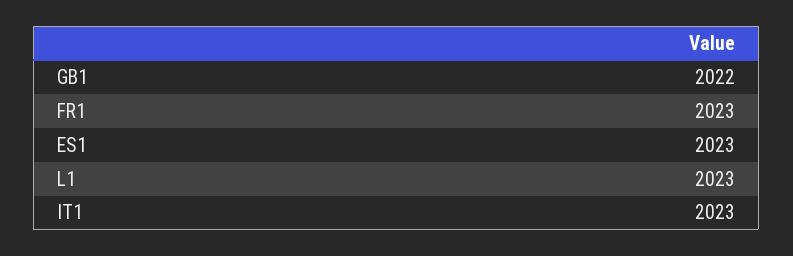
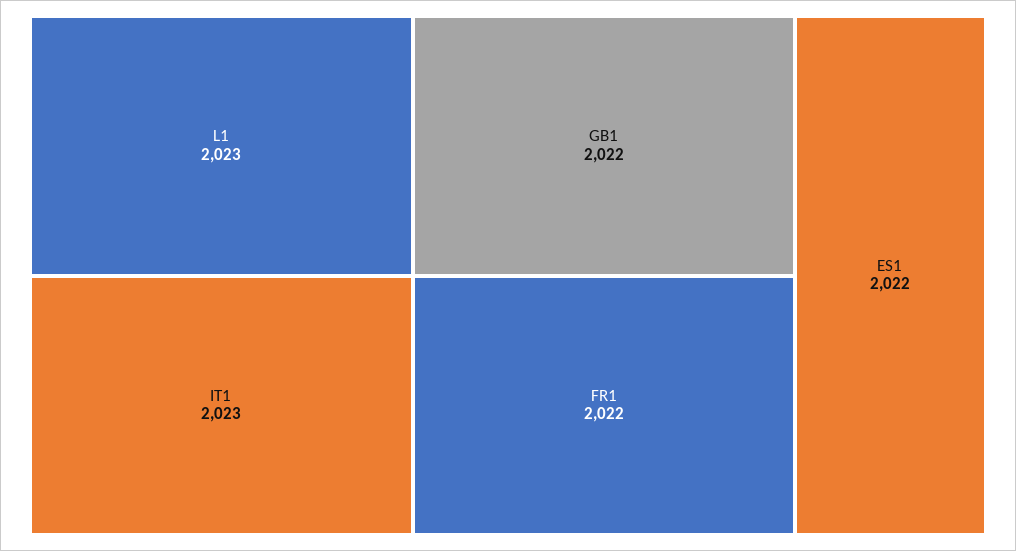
  {
    "GB1": 2022,
-   "FR1": 2023,
+   "FR1": 2022,
-   "ES1": 2023,
+   "ES1": 2022,
    "L1": 2023,
    "IT1": 2023
  }

